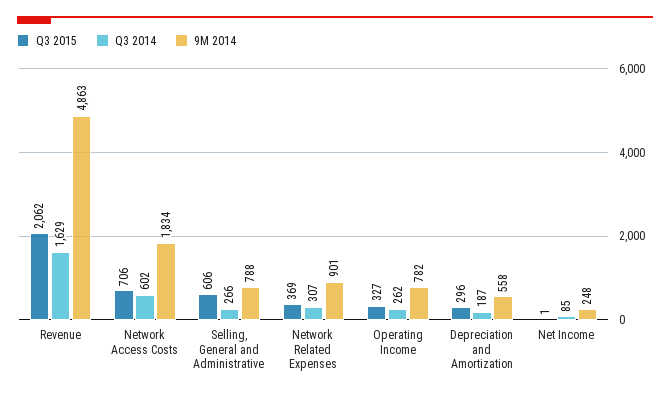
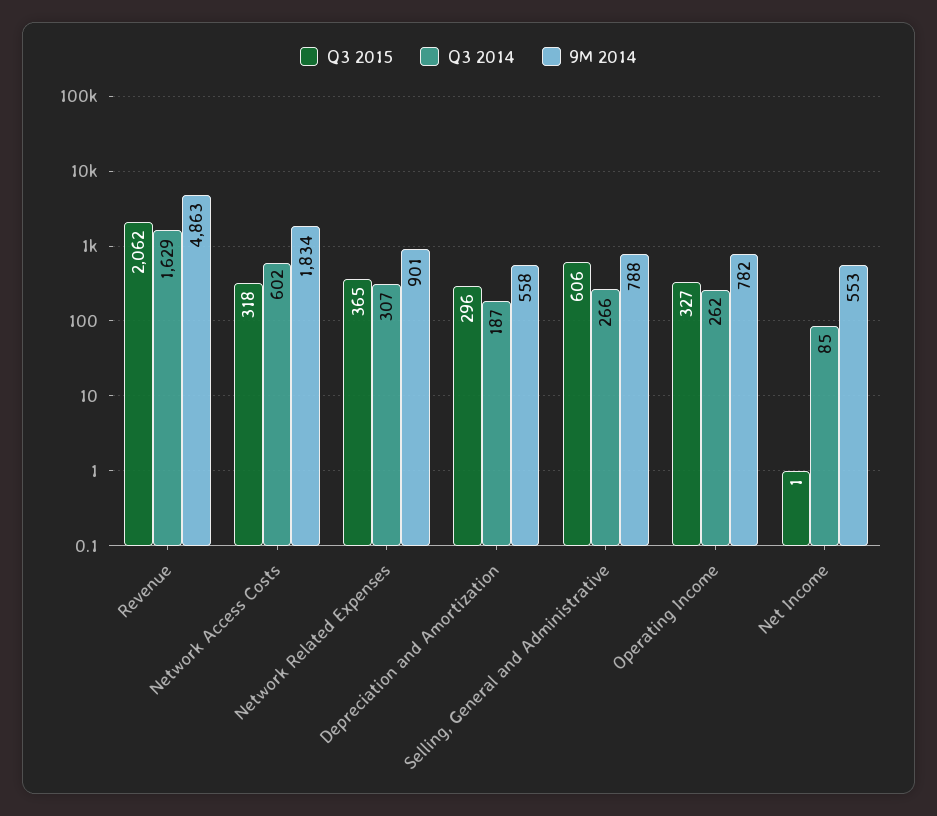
  {
    "Q3 2015": {
      "Revenue": 2062,
-     "Network Access Costs": 706,
+     "Network Access Costs": 318,
      "Selling, General and Administrative": 606,
-     "Network Related Expenses": 369,
+     "Network Related Expenses": 365,
      "Operating Income": 327,
      "Depreciation and Amortization": 296,
      "Net Income": 1
    },
    "Q3 2014": {
      "Revenue": 1629,
      "Network Access Costs": 602,
      "Selling, General and Administrative": 266,
      "Network Related Expenses": 307,
      "Operating Income": 262,
      "Depreciation and Amortization": 187,
      "Net Income": 85
    },
    "9M 2014": {
      "Revenue": 4863,
      "Network Access Costs": 1834,
      "Selling, General and Administrative": 788,
      "Network Related Expenses": 901,
      "Operating Income": 782,
      "Depreciation and Amortization": 558,
-     "Net Income": 248
+     "Net Income": 553
    }
  }

